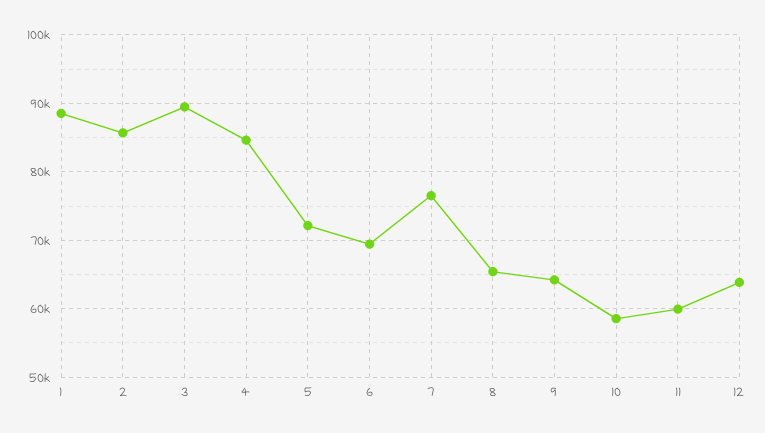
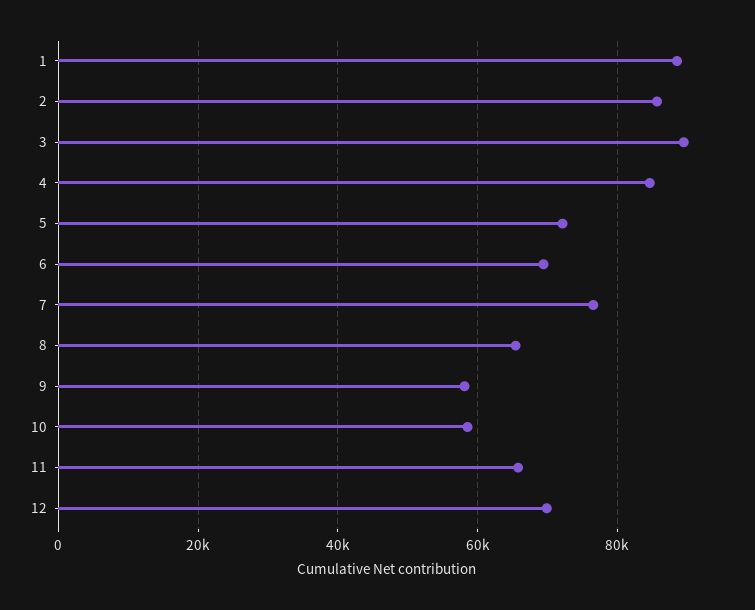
  {
    "1": 89000,
    "2": 86000,
    "3": 89000,
    "4": 85000,
    "5": 72000,
    "6": 69000,
    "7": 77000,
    "8": 65000,
-   "9": 64000,
+   "9": 58000,
    "10": 59000,
-   "11": 60000,
+   "11": 66000,
-   "12": 64000
+   "12": 70000
  }

